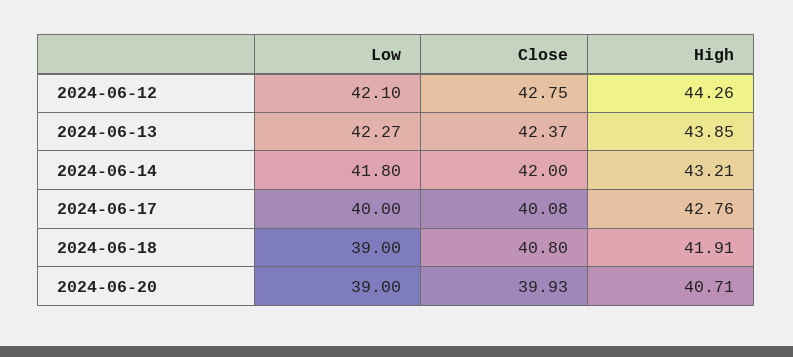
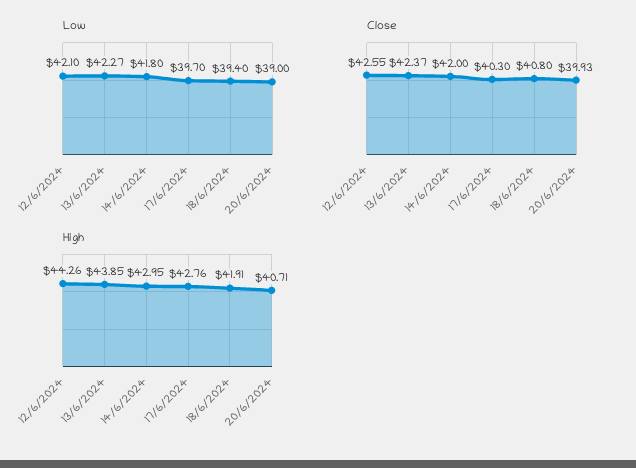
  {
    "Low": {
      "2024-06-12": 42.1,
      "2024-06-13": 42.27,
      "2024-06-14": 41.8,
-     "2024-06-17": 40,
+     "2024-06-17": 39.7,
-     "2024-06-18": 39,
+     "2024-06-18": 39.4,
      "2024-06-20": 39
    },
    "Close": {
-     "2024-06-12": 42.75,
+     "2024-06-12": 42.55,
      "2024-06-13": 42.37,
      "2024-06-14": 42,
-     "2024-06-17": 40.08,
+     "2024-06-17": 40.3,
      "2024-06-18": 40.8,
      "2024-06-20": 39.93
    },
    "High": {
      "2024-06-12": 44.26,
      "2024-06-13": 43.85,
-     "2024-06-14": 43.21,
+     "2024-06-14": 42.95,
      "2024-06-17": 42.76,
      "2024-06-18": 41.91,
      "2024-06-20": 40.71
    }
  }

